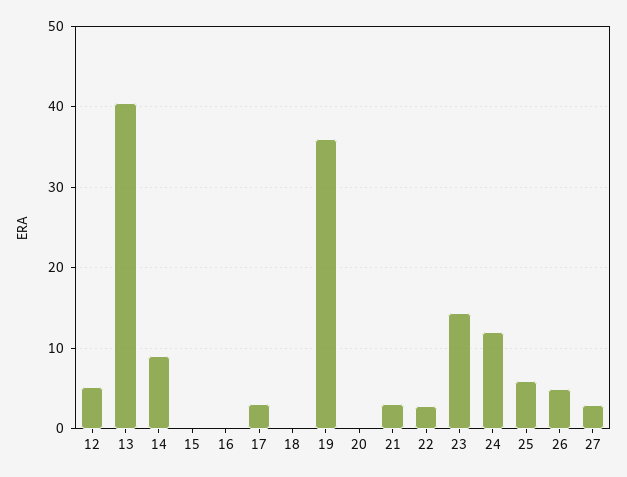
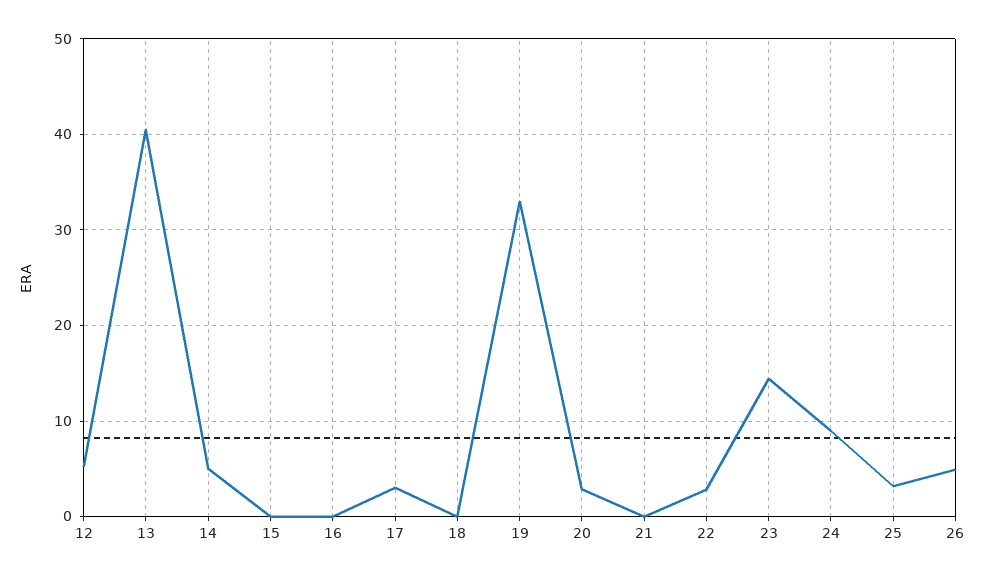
  {
    "12": 5,
    "13": 41,
-   "14": 9,
+   "14": 5,
    "15": 0,
    "16": 0,
    "17": 3,
    "18": 0,
-   "19": 36,
+   "19": 33,
-   "20": 0,
+   "20": 3,
-   "21": 3,
+   "21": 0,
    "22": 3,
    "23": 14,
-   "24": 12,
+   "24": 9,
-   "25": 6,
+   "25": 3,
-   "26": 5,
+   "26": 5
-   "27": 3
  }

